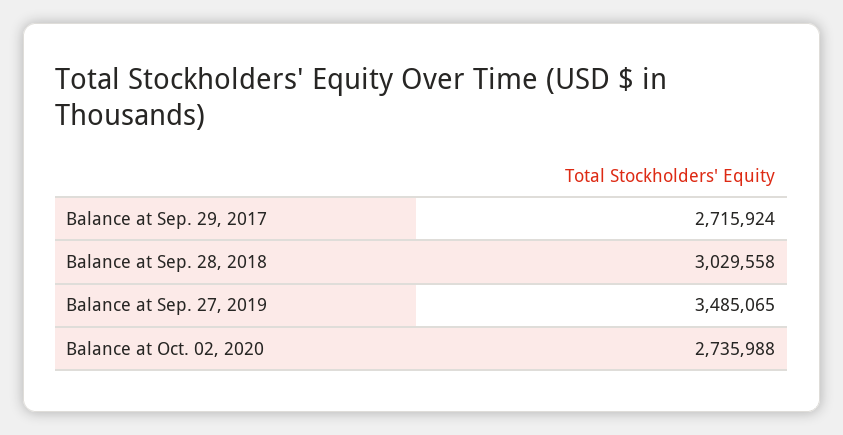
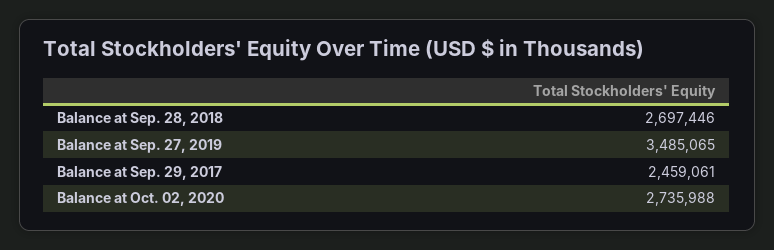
  {
-   "Balance at Sep. 29, 2017": 2715924,
+   "Balance at Sep. 29, 2017": 2459061,
-   "Balance at Sep. 28, 2018": 3029558,
+   "Balance at Sep. 28, 2018": 2697446,
    "Balance at Sep. 27, 2019": 3485065,
    "Balance at Oct. 02, 2020": 2735988
  }

